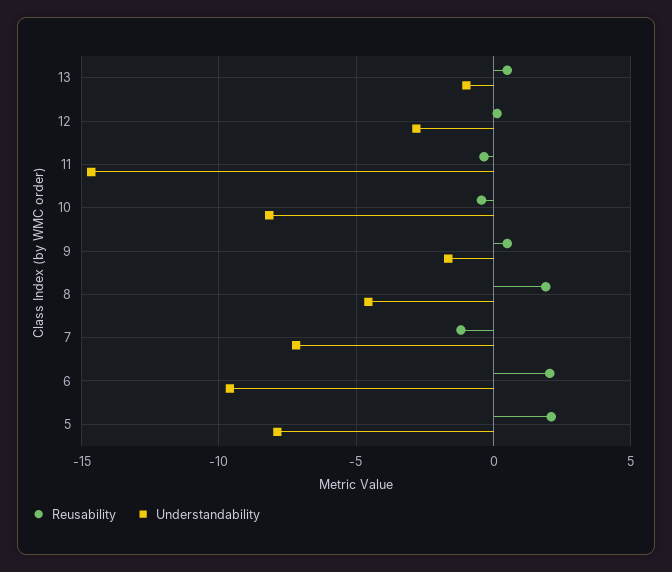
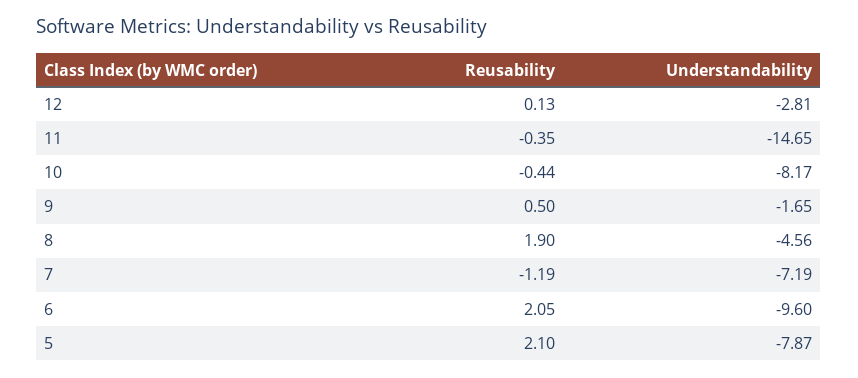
  {
    "Reusability": {
-     "13": 0.5,
      "12": 0.13,
      "11": -0.35,
      "10": -0.44,
      "9": 0.5,
      "8": 1.9,
      "7": -1.19,
      "6": 2.05,
      "5": 2.1
    },
    "Understandability": {
-     "13": -1,
      "12": -2.81,
      "11": -14.65,
      "10": -8.17,
      "9": -1.65,
      "8": -4.56,
      "7": -7.19,
      "6": -9.6,
      "5": -7.87
    }
  }

